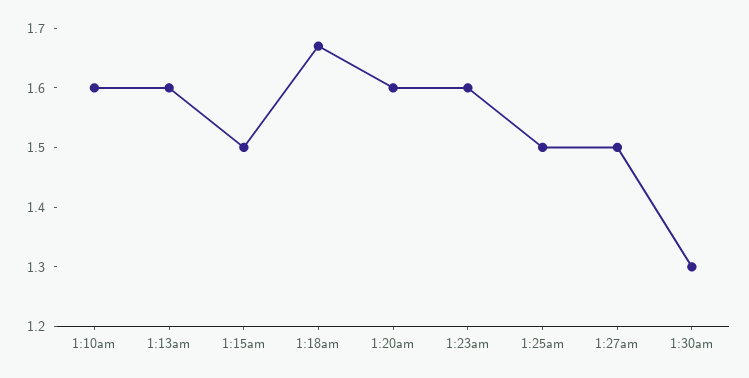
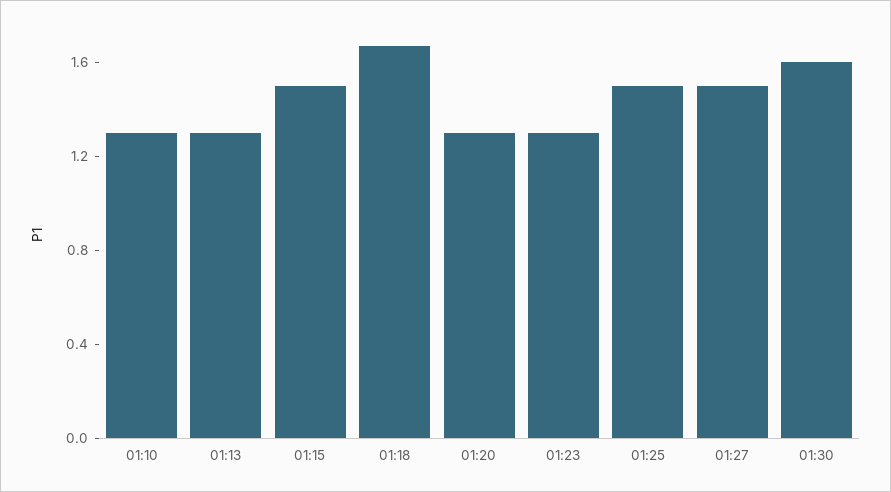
  {
-   "1:10am": 1.6,
+   "1:10am": 1.3,
-   "1:13am": 1.6,
+   "1:13am": 1.3,
    "1:15am": 1.5,
    "1:18am": 1.65,
-   "1:20am": 1.6,
+   "1:20am": 1.3,
-   "1:23am": 1.6,
+   "1:23am": 1.3,
    "1:25am": 1.5,
    "1:27am": 1.5,
-   "1:30am": 1.3
+   "1:30am": 1.6
  }

